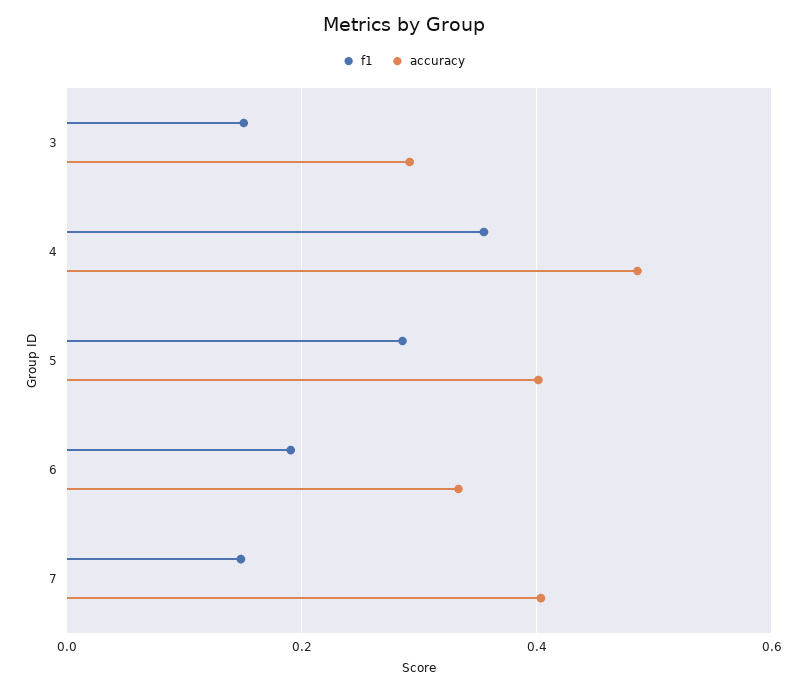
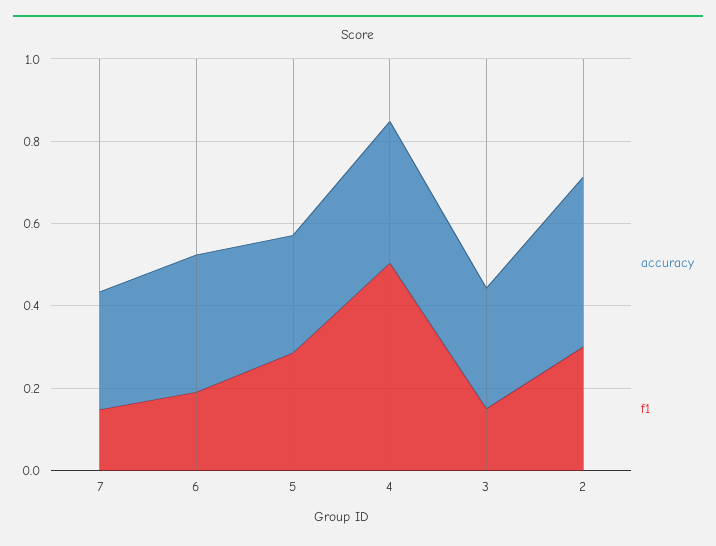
  {
    "f1": {
      "3": 0.16,
-     "4": 0.36,
+     "4": 0.5,
      "5": 0.28,
      "6": 0.2,
-     "7": 0.14
+     "7": 0.14,
+     "2": 0.3
    },
    "accuracy": {
      "3": 0.3,
-     "4": 0.48,
+     "4": 0.35,
-     "5": 0.4,
+     "5": 0.3,
      "6": 0.34,
-     "7": 0.4
+     "7": 0.3,
+     "2": 0.4
    }
  }

